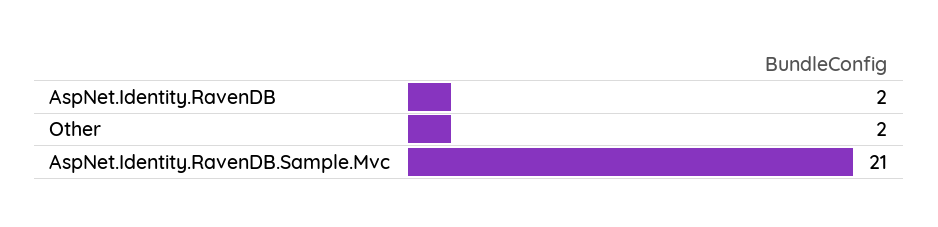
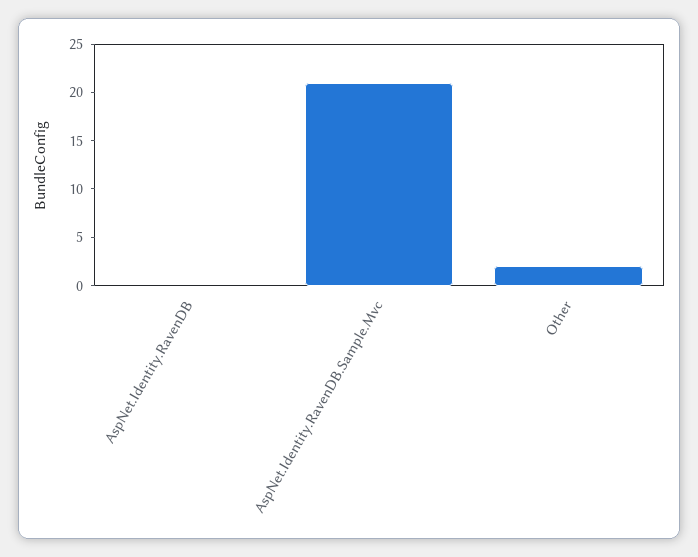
  {
-   "AspNet.Identity.RavenDB": 2,
+   "AspNet.Identity.RavenDB": 0,
    "Other": 2,
    "AspNet.Identity.RavenDB.Sample.Mvc": 21
  }

